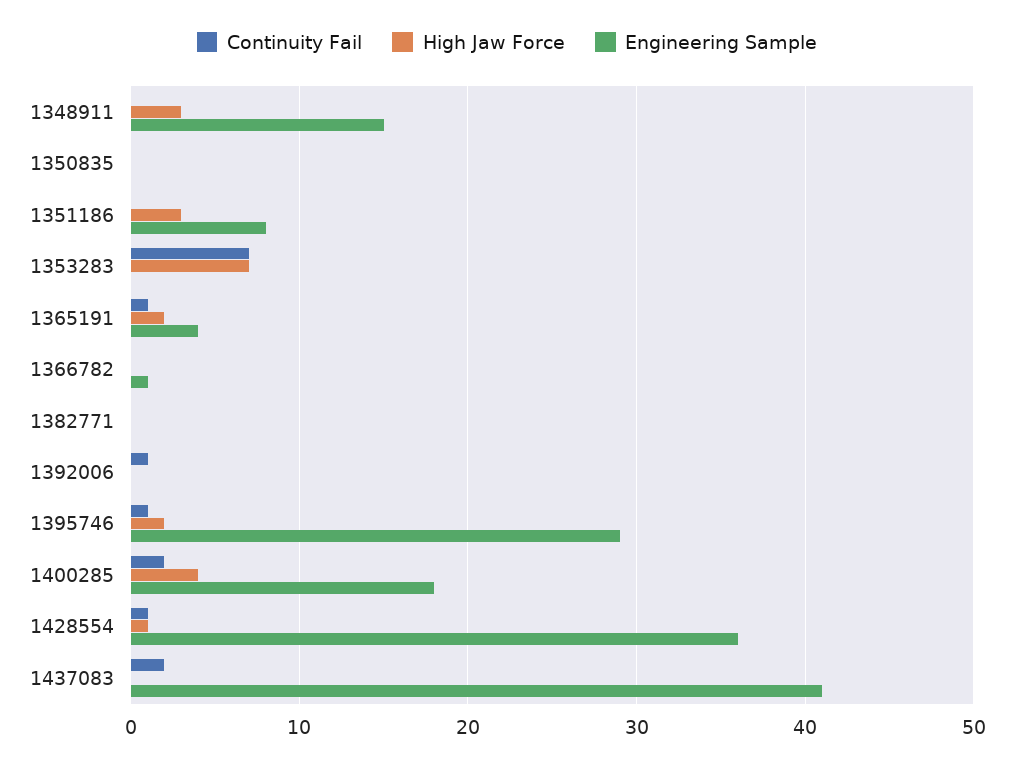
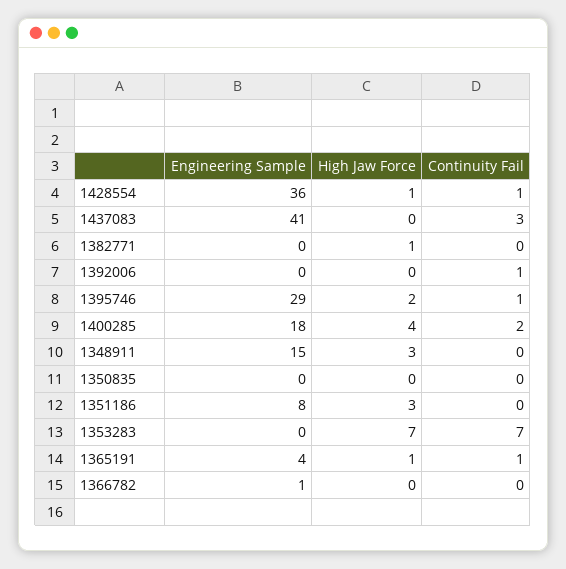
  {
    "Continuity Fail": {
      "1348911": 0,
      "1350835": 0,
      "1351186": 0,
      "1353283": 7,
      "1365191": 1,
      "1366782": 0,
      "1382771": 0,
      "1392006": 1,
      "1395746": 1,
      "1400285": 2,
      "1428554": 1,
-     "1437083": 2
+     "1437083": 3
    },
    "High Jaw Force": {
      "1348911": 3,
      "1350835": 0,
      "1351186": 3,
      "1353283": 7,
-     "1365191": 2,
+     "1365191": 1,
      "1366782": 0,
-     "1382771": 0,
+     "1382771": 1,
      "1392006": 0,
      "1395746": 2,
      "1400285": 4,
      "1428554": 1,
      "1437083": 0
    },
    "Engineering Sample": {
      "1348911": 15,
      "1350835": 0,
      "1351186": 8,
      "1353283": 0,
      "1365191": 4,
      "1366782": 1,
      "1382771": 0,
      "1392006": 0,
      "1395746": 29,
      "1400285": 18,
      "1428554": 36,
      "1437083": 41
    }
  }

